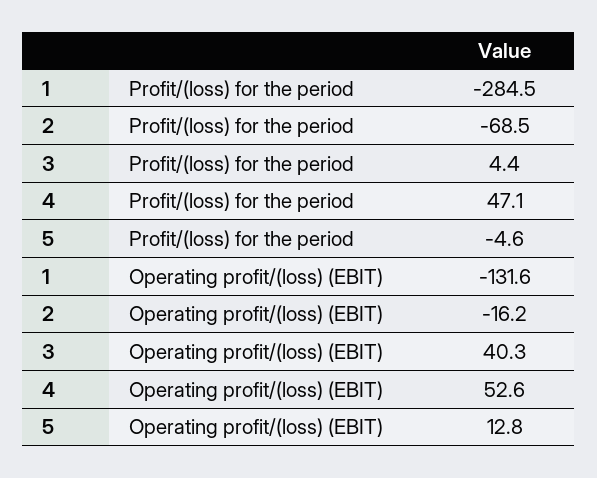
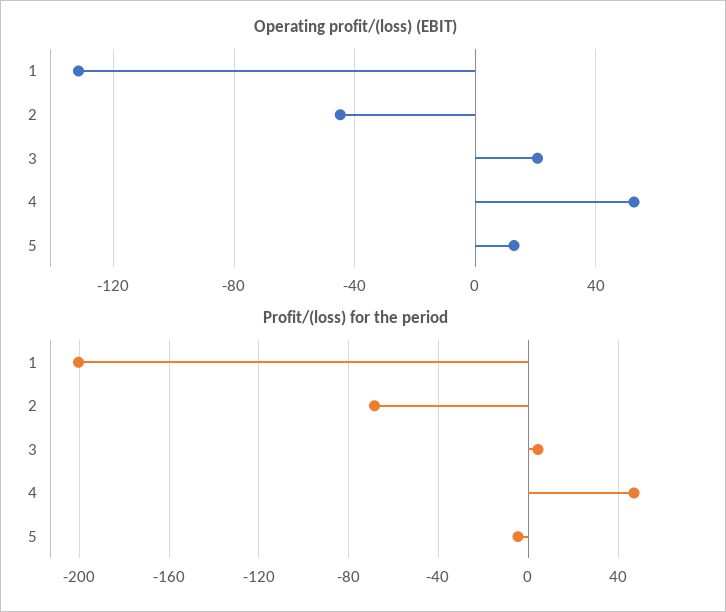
  {
    "Profit/(loss) for the period": {
-     "1": -284.5,
+     "1": -200,
      "2": -68.5,
      "3": 4.4,
      "4": 47.1,
      "5": -4.6
    },
    "Operating profit/(loss) (EBIT)": {
      "1": -131.6,
-     "2": -16.2,
+     "2": -45,
-     "3": 40.3,
+     "3": 20,
      "4": 52.6,
      "5": 12.8
    }
  }

